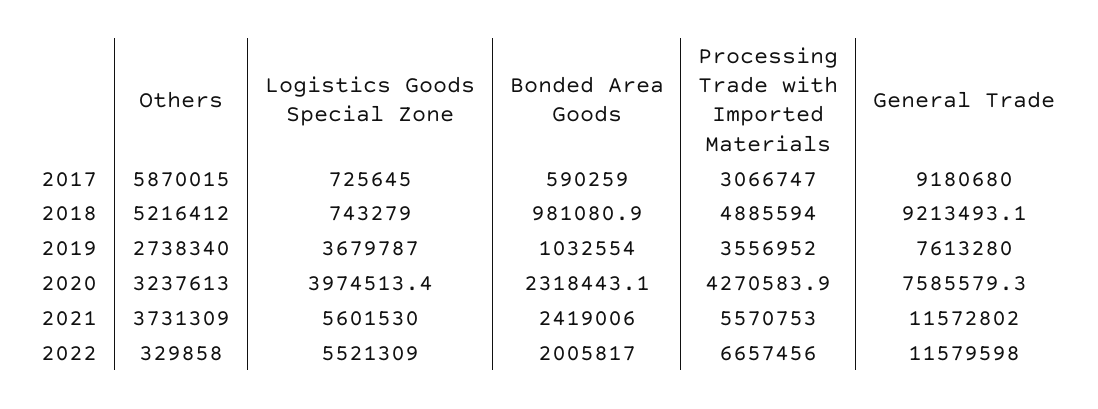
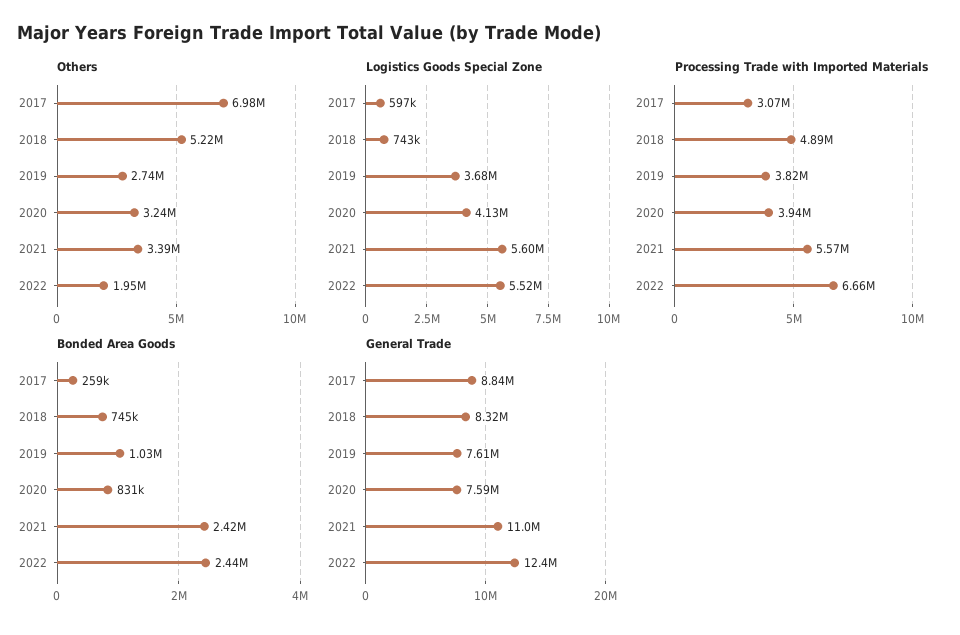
  {
    "Others": {
-     "2017": 5870015,
+     "2017": 6980000,
      "2018": 5216412,
      "2019": 2738340,
      "2020": 3237613,
-     "2021": 3731309,
+     "2021": 3390000,
-     "2022": 329858
+     "2022": 1950000
    },
    "Logistics Goods Special Zone": {
-     "2017": 725645,
+     "2017": 597000,
      "2018": 743279,
      "2019": 3679787,
-     "2020": 3974513.4,
+     "2020": 4130000,
      "2021": 5601530,
      "2022": 5521309
    },
    "Bonded Area Goods": {
-     "2017": 590259,
+     "2017": 259000,
-     "2018": 981080.9,
+     "2018": 745000,
      "2019": 1032554,
-     "2020": 2318443.1,
+     "2020": 831000,
      "2021": 2419006,
-     "2022": 2005817
+     "2022": 2440000
    },
    "Processing Trade with Imported Materials": {
      "2017": 3066747,
      "2018": 4885594,
-     "2019": 3556952,
+     "2019": 3820000,
-     "2020": 4270583.9,
+     "2020": 3940000,
      "2021": 5570753,
      "2022": 6657456
    },
    "General Trade": {
-     "2017": 9180680,
+     "2017": 8840000,
-     "2018": 9213493.1,
+     "2018": 8320000,
      "2019": 7613280,
      "2020": 7585579.3,
-     "2021": 11572802,
+     "2021": 11000000,
-     "2022": 11579598
+     "2022": 12400000
    }
  }

